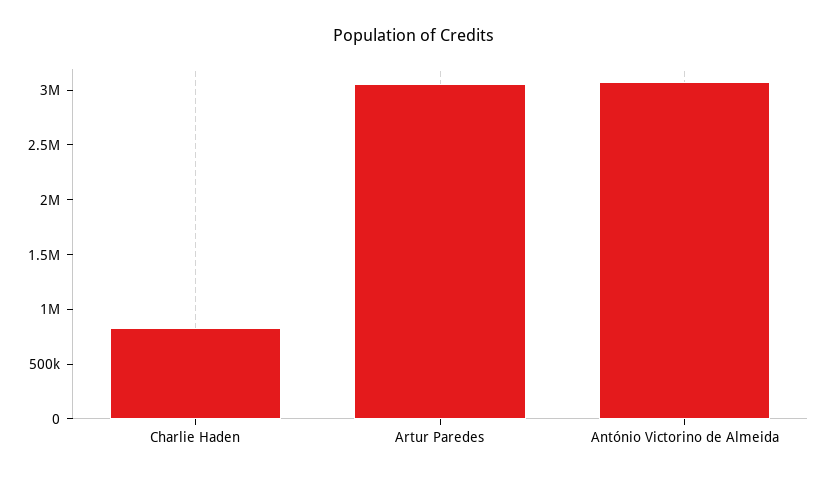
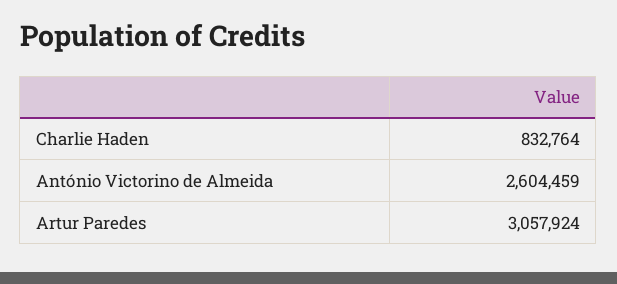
  {
    "Charlie Haden": 832764,
    "Artur Paredes": 3057924,
-   "António Victorino de Almeida": 3100000
+   "António Victorino de Almeida": 2604459
  }

